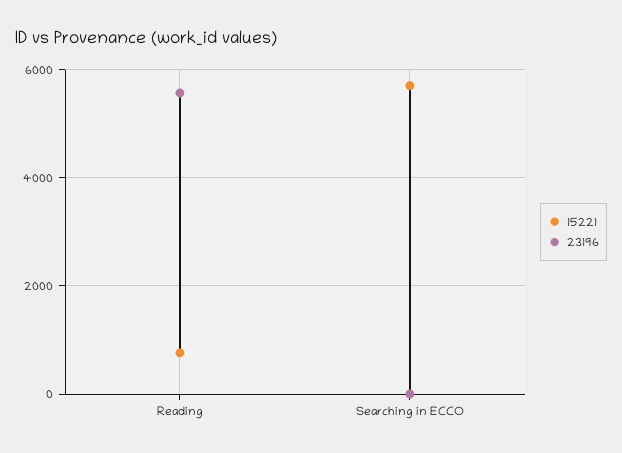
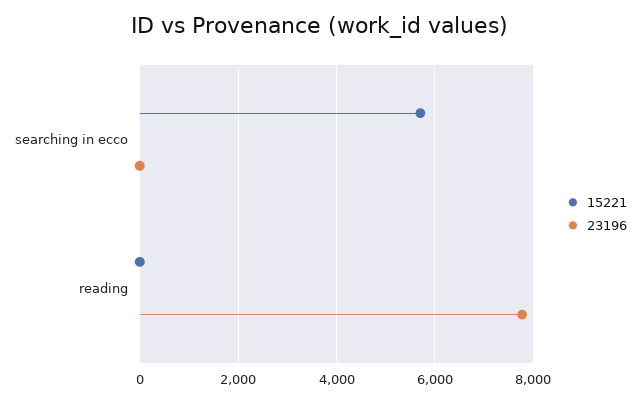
  {
    "15221": {
-     "Reading": 800,
+     "Reading": 0,
      "Searching in ECCO": 5800
    },
    "23196": {
-     "Reading": 5600,
+     "Reading": 7800,
      "Searching in ECCO": 0
    }
  }

